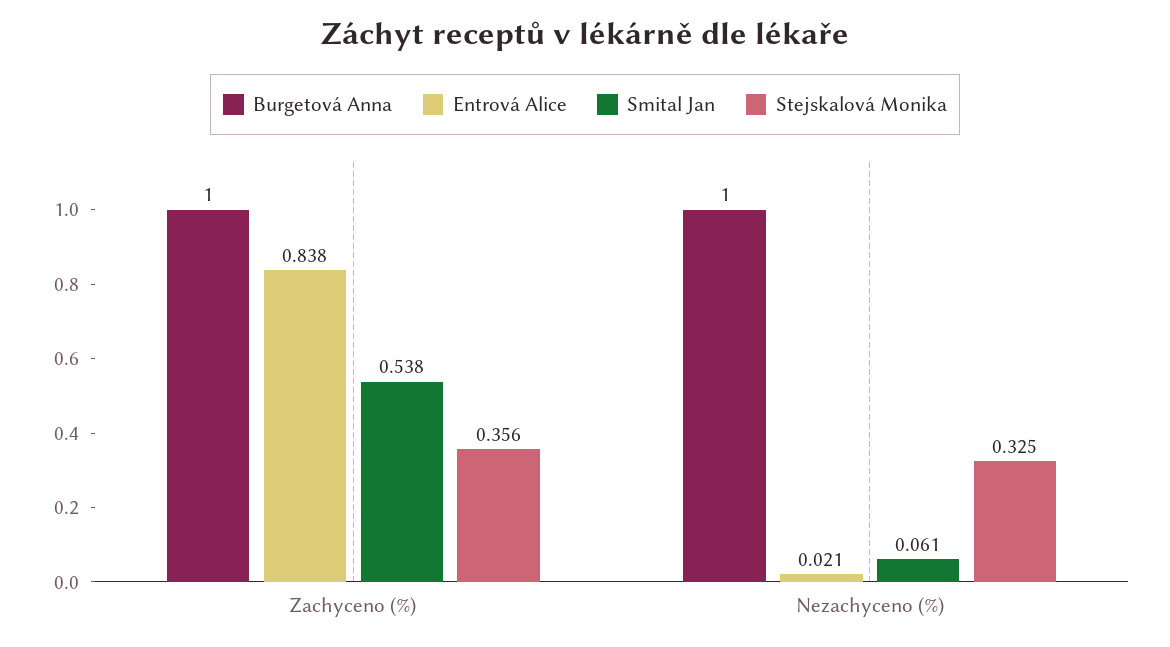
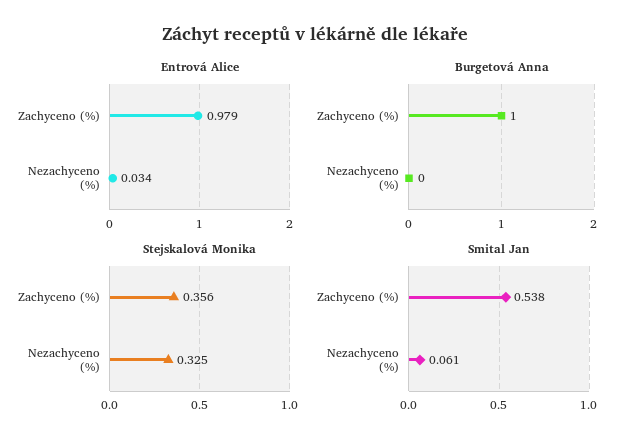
  {
    "Burgetová Anna": {
      "Zachyceno (%)": 1,
-     "Nezachyceno (%)": 1
+     "Nezachyceno (%)": 0
    },
    "Entrová Alice": {
-     "Zachyceno (%)": 0.838,
+     "Zachyceno (%)": 0.979,
-     "Nezachyceno (%)": 0.021
+     "Nezachyceno (%)": 0.034
    },
    "Smital Jan": {
      "Zachyceno (%)": 0.538,
      "Nezachyceno (%)": 0.061
    },
    "Stejskalová Monika": {
      "Zachyceno (%)": 0.356,
      "Nezachyceno (%)": 0.325
    }
  }

